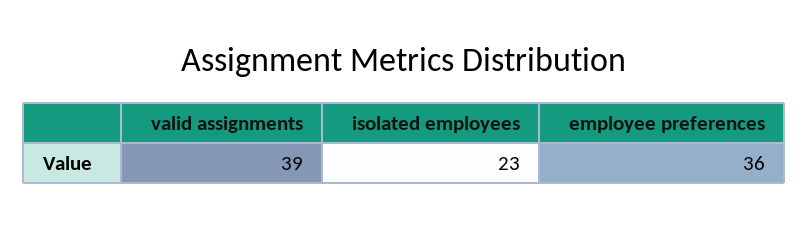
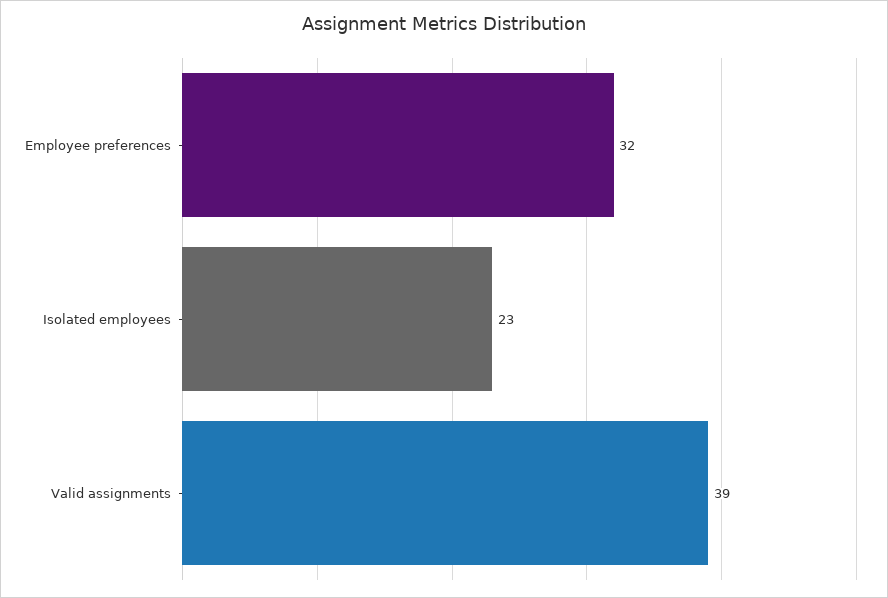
  {
    "valid assignments": 39,
    "isolated employees": 23,
-   "employee preferences": 36
+   "employee preferences": 32
  }

